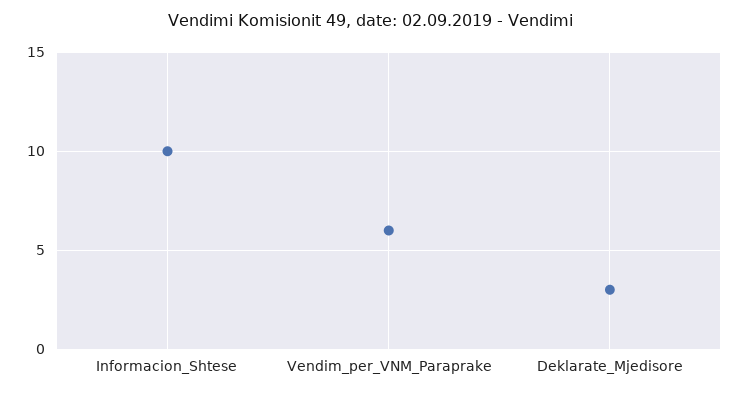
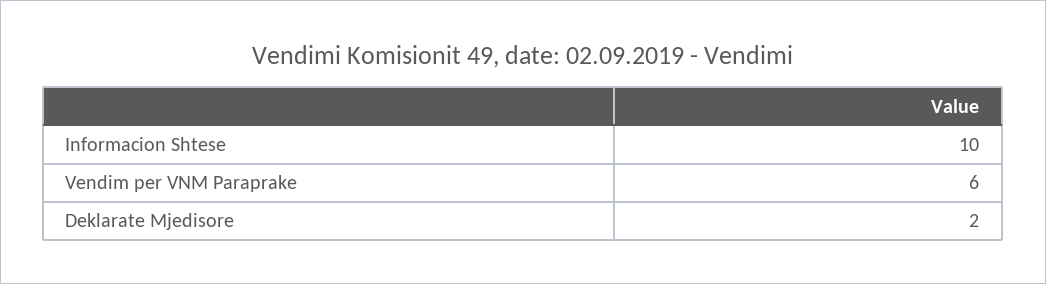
  {
    "Informacion_Shtese": 10,
    "Vendim_per_VNM_Paraprake": 6,
-   "Deklarate_Mjedisore": 3
+   "Deklarate_Mjedisore": 2
  }

